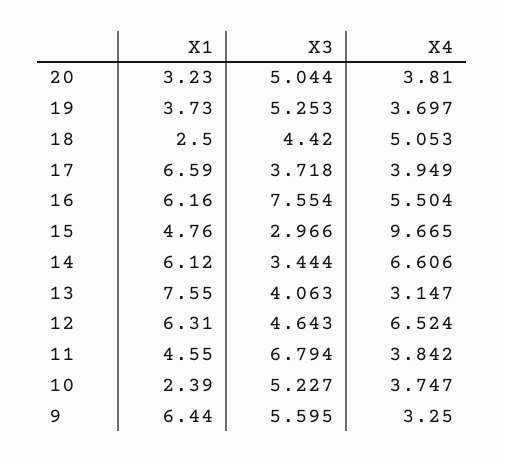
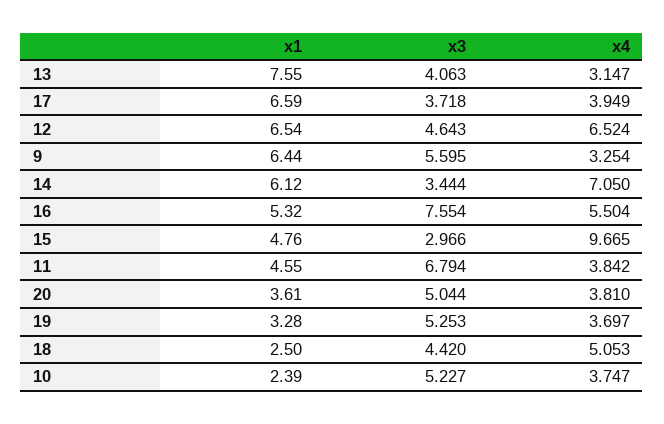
  {
    "X1": {
-     "20": 3.23,
+     "20": 3.61,
-     "19": 3.73,
+     "19": 3.28,
      "18": 2.5,
      "17": 6.59,
-     "16": 6.16,
+     "16": 5.32,
      "15": 4.76,
      "14": 6.12,
      "13": 7.55,
-     "12": 6.31,
+     "12": 6.54,
      "11": 4.55,
      "10": 2.39,
      "9": 6.44
    },
    "X3": {
      "20": 5.044,
      "19": 5.253,
      "18": 4.42,
      "17": 3.718,
      "16": 7.554,
      "15": 2.966,
      "14": 3.444,
      "13": 4.063,
      "12": 4.643,
      "11": 6.794,
      "10": 5.227,
      "9": 5.595
    },
    "X4": {
      "20": 3.81,
      "19": 3.697,
      "18": 5.053,
      "17": 3.949,
      "16": 5.504,
      "15": 9.665,
-     "14": 6.606,
+     "14": 7.05,
      "13": 3.147,
      "12": 6.524,
      "11": 3.842,
      "10": 3.747,
-     "9": 3.25
+     "9": 3.254
    }
  }

